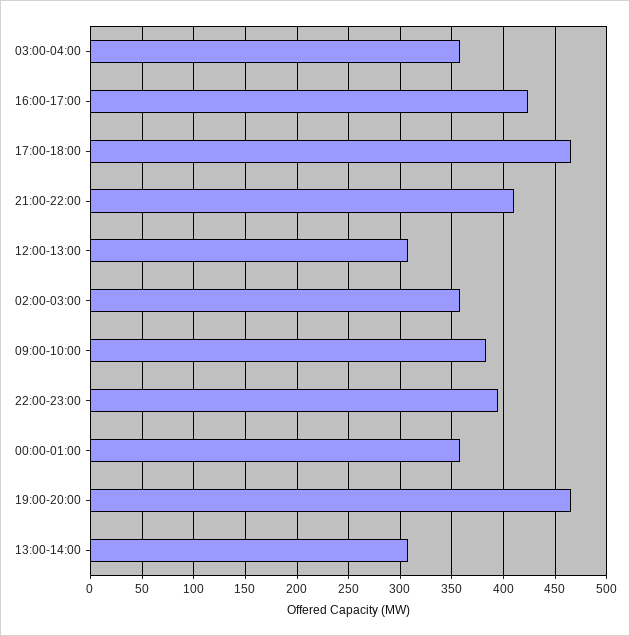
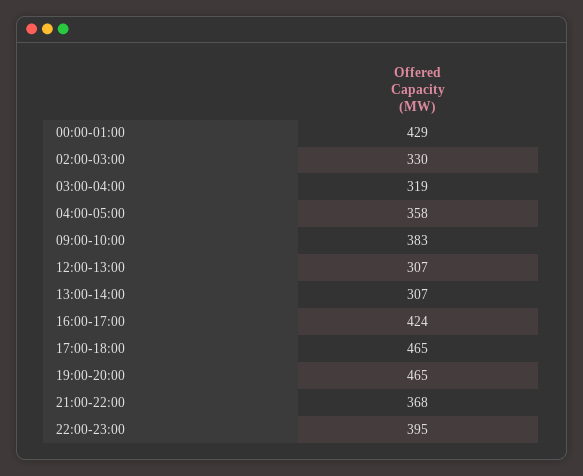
  {
-   "03:00-04:00": 360,
+   "03:00-04:00": 319,
    "16:00-17:00": 424,
    "17:00-18:00": 465,
-   "21:00-22:00": 410,
+   "21:00-22:00": 368,
    "12:00-13:00": 307,
-   "02:00-03:00": 360,
+   "02:00-03:00": 330,
    "09:00-10:00": 383,
    "22:00-23:00": 395,
-   "00:00-01:00": 360,
+   "00:00-01:00": 429,
    "19:00-20:00": 465,
-   "13:00-14:00": 307
+   "13:00-14:00": 307,
+   "04:00-05:00": 358
  }

